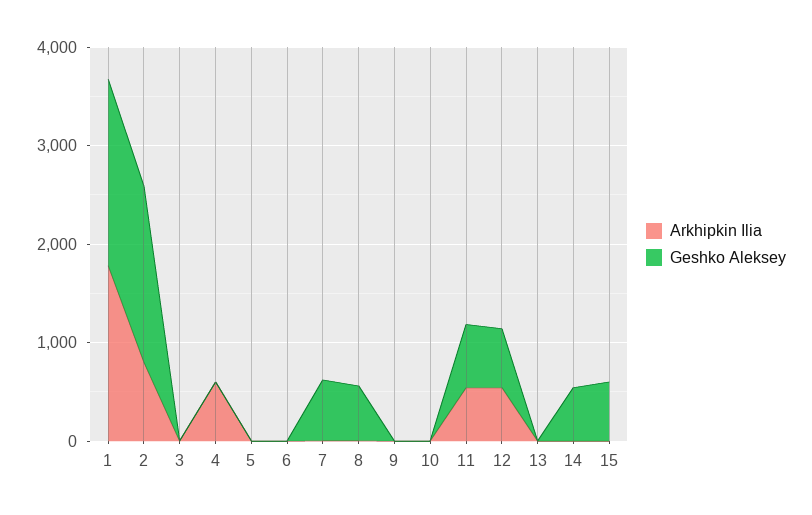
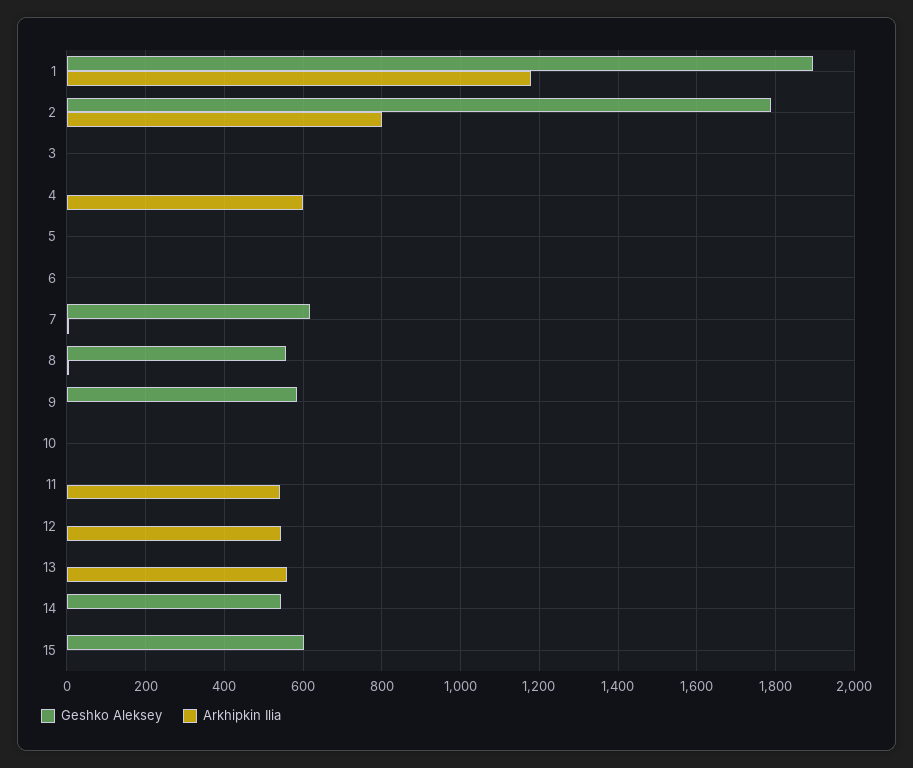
  {
    "Arkhipkin Ilia": {
-     "1": 1800,
+     "1": 1180,
      "2": 800,
      "3": 0,
      "4": 600,
      "5": 0,
      "6": 0,
      "7": 0,
      "8": 0,
      "9": 0,
      "10": 0,
      "11": 540,
      "12": 540,
-     "13": 0,
+     "13": 560,
      "14": 0,
      "15": 0
    },
    "Geshko Aleksey": {
      "1": 1900,
      "2": 1780,
      "3": 0,
      "4": 0,
      "5": 0,
      "6": 0,
      "7": 620,
      "8": 560,
-     "9": 0,
+     "9": 580,
      "10": 0,
-     "11": 600,
+     "11": 0,
-     "12": 600,
+     "12": 0,
      "13": 0,
      "14": 540,
      "15": 600
    }
  }

